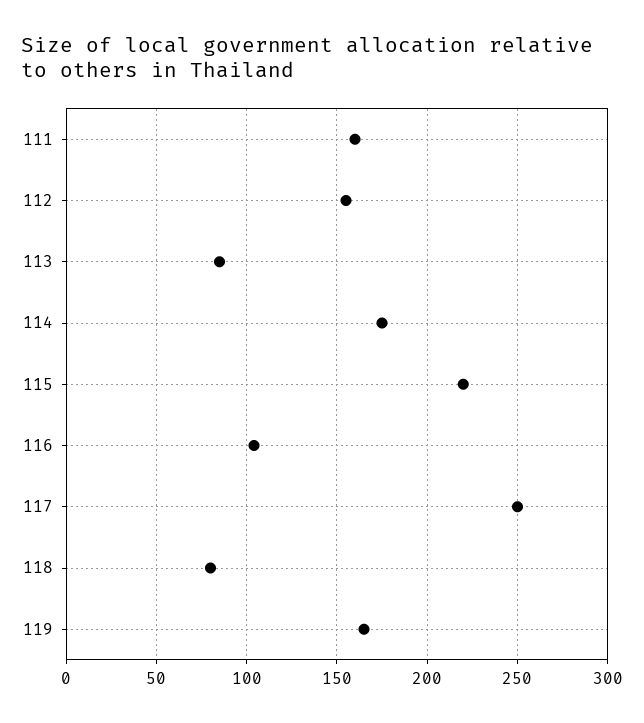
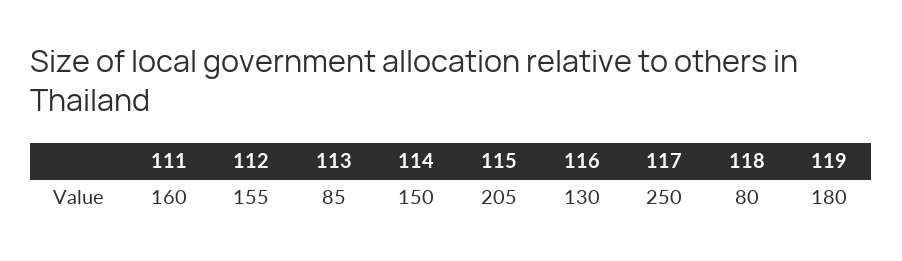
  {
    "111": 160,
    "112": 155,
    "113": 85,
-   "114": 175,
+   "114": 150,
-   "115": 220,
+   "115": 205,
-   "116": 105,
+   "116": 130,
    "117": 250,
    "118": 80,
-   "119": 165
+   "119": 180
  }

